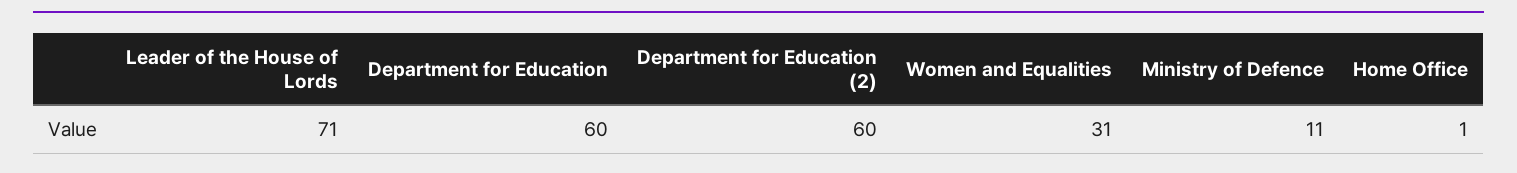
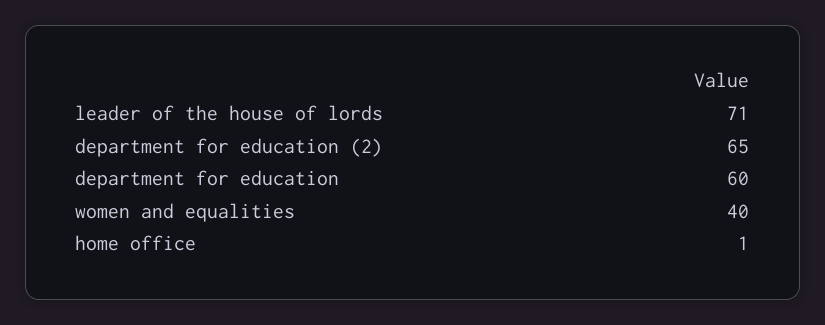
  {
    "Leader of the House of Lords": 71,
    "Department for Education": 60,
-   "Department for Education (2)": 60,
+   "Department for Education (2)": 65,
-   "Women and Equalities": 31,
+   "Women and Equalities": 40,
-   "Ministry of Defence": 11,
    "Home Office": 1
  }

